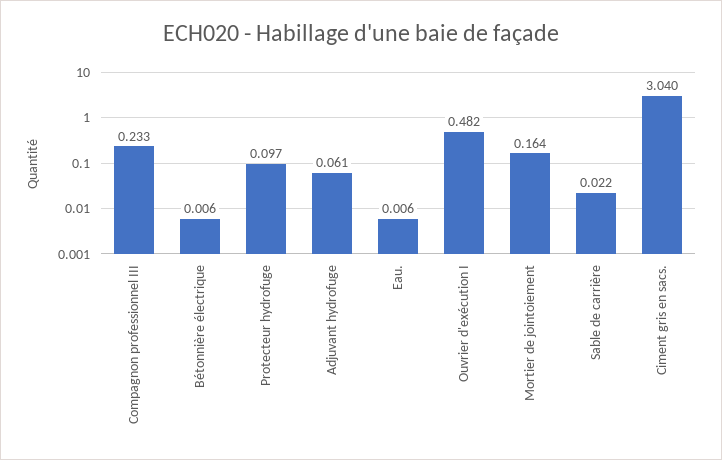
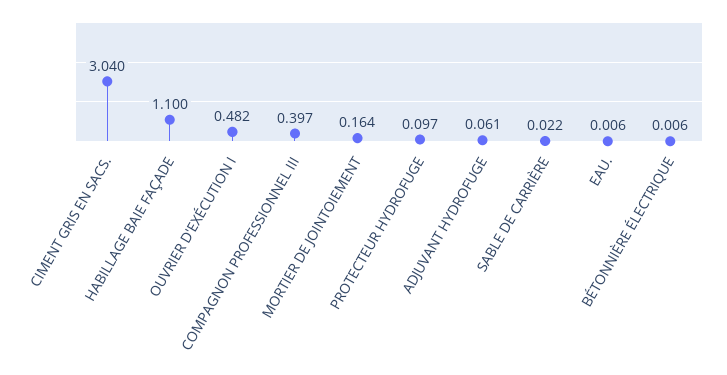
  {
-   "Compagnon professionnel III": 0.233,
+   "Compagnon professionnel III": 0.397,
    "Bétonnière électrique": 0.006,
    "Protecteur hydrofuge": 0.097,
    "Adjuvant hydrofuge": 0.061,
    "Eau.": 0.006,
    "Ouvrier d'exécution I": 0.482,
    "Mortier de jointoiement": 0.164,
    "Sable de carrière": 0.022,
-   "Ciment gris en sacs.": 3.04
+   "Ciment gris en sacs.": 3.04,
+   "HABILLAGE BAIE FAÇADE": 1.1
  }

